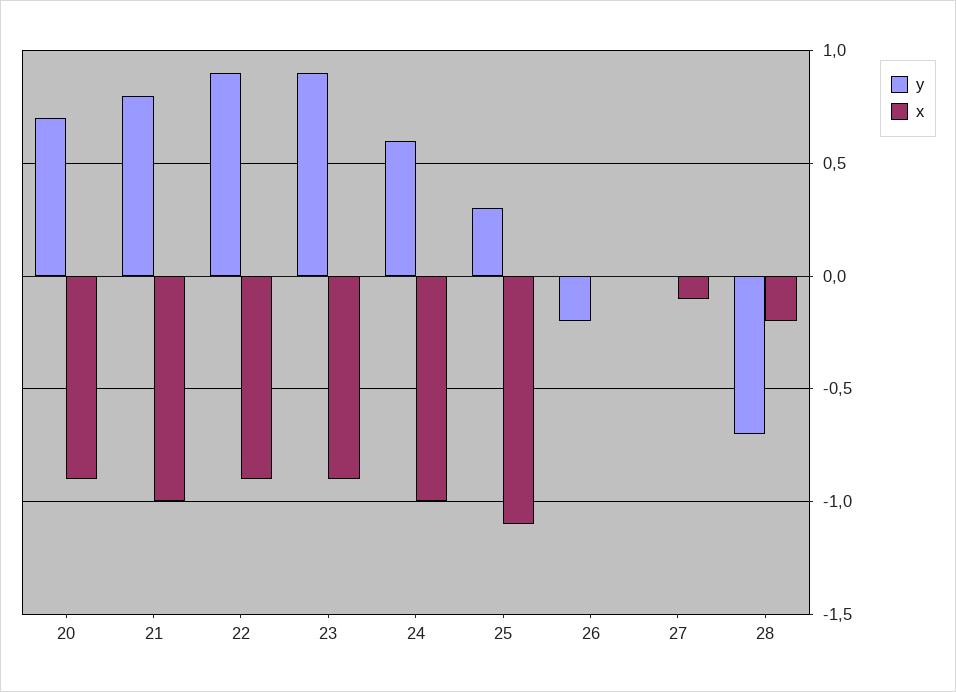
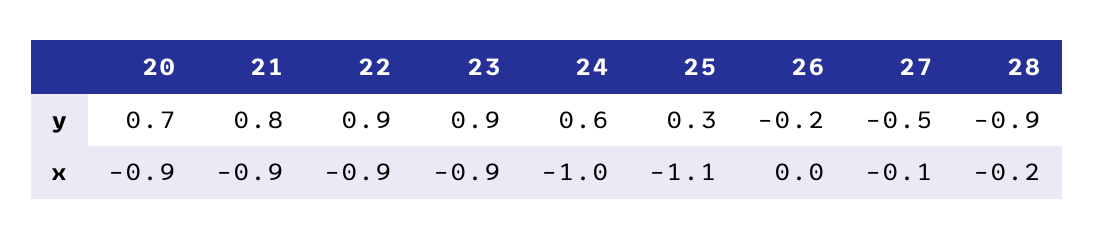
  {
    "y": {
      "20": 0.7,
      "21": 0.8,
      "22": 0.9,
      "23": 0.9,
      "24": 0.6,
      "25": 0.3,
      "26": -0.2,
-     "27": 0,
+     "27": -0.5,
-     "28": -0.7
+     "28": -0.9
    },
    "x": {
      "20": -0.9,
-     "21": -1,
+     "21": -0.9,
      "22": -0.9,
      "23": -0.9,
      "24": -1,
      "25": -1.1,
      "26": 0,
      "27": -0.1,
      "28": -0.2
    }
  }

